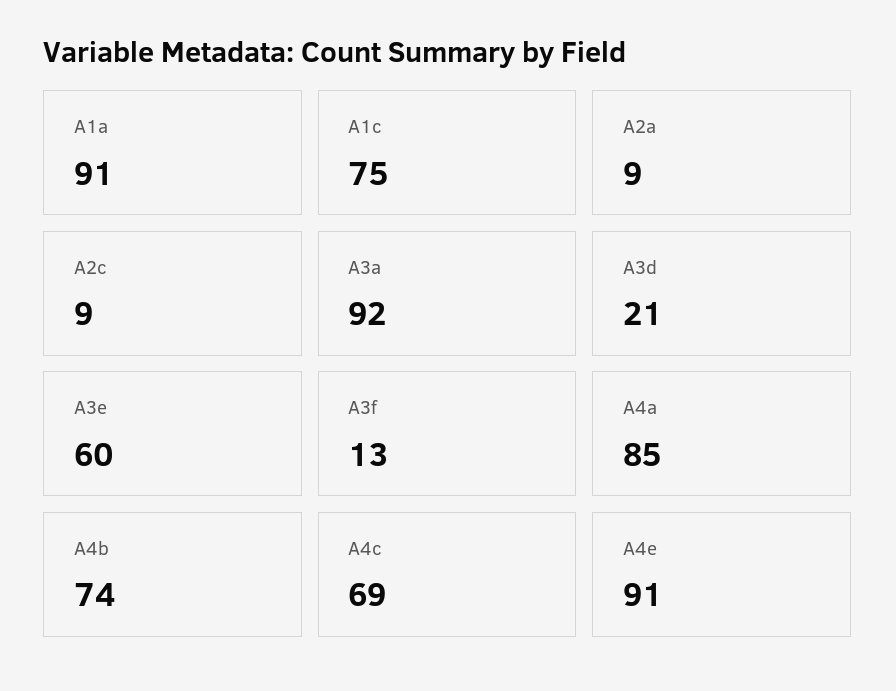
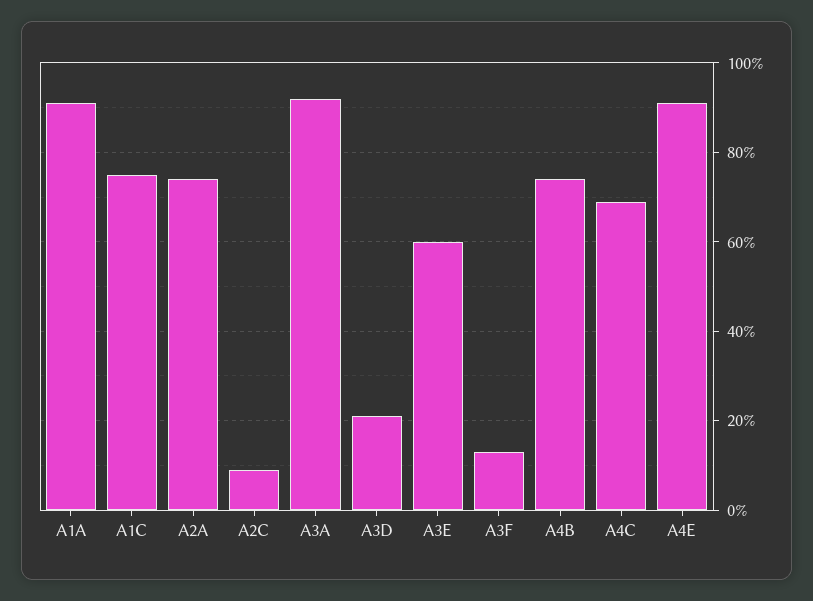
  {
    "A1a": 91,
    "A1c": 75,
-   "A2a": 9,
+   "A2a": 75,
    "A2c": 9,
    "A3a": 92,
    "A3d": 21,
    "A3e": 60,
    "A3f": 13,
-   "A4a": 85,
    "A4b": 74,
    "A4c": 69,
    "A4e": 91
  }

